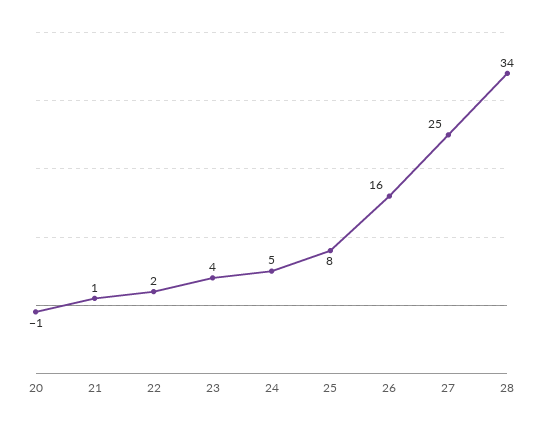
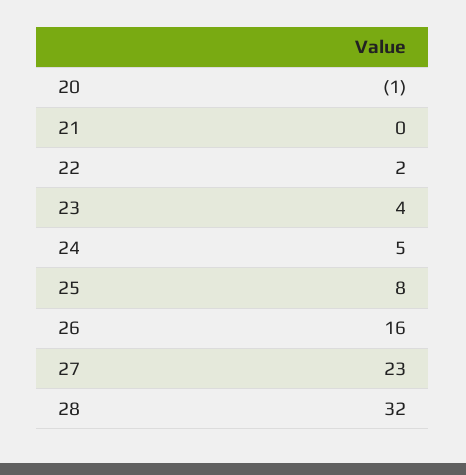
  {
    "20": -1,
-   "21": 1,
+   "21": 0,
    "22": 2,
    "23": 4,
    "24": 5,
    "25": 8,
    "26": 16,
-   "27": 25,
+   "27": 23,
-   "28": 34
+   "28": 32
  }

